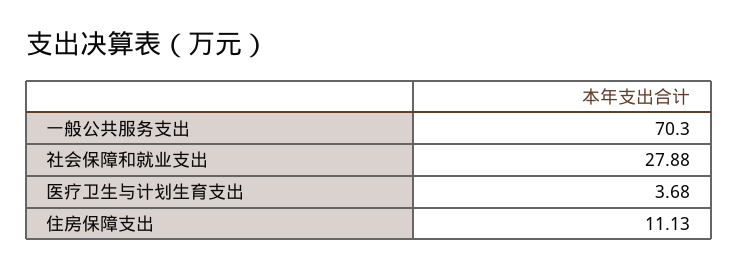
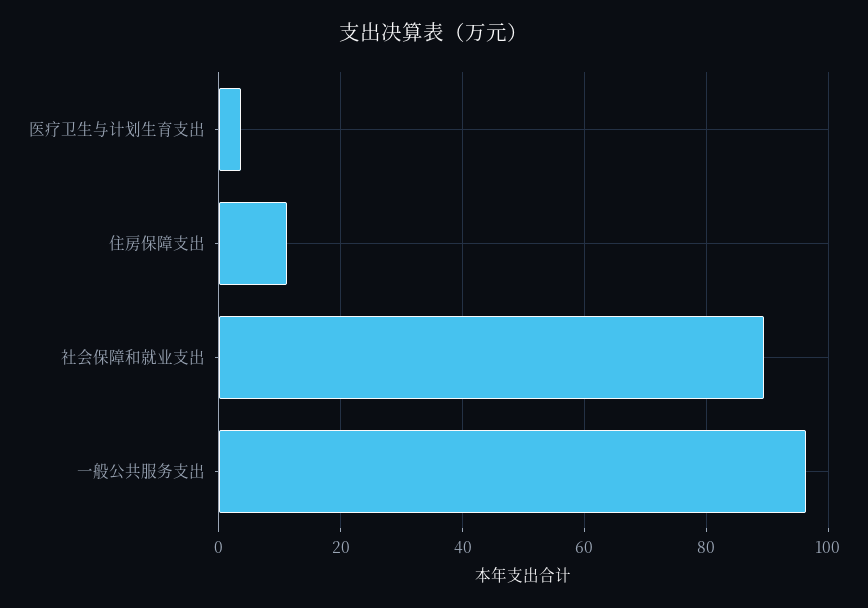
  {
-   "一般公共服务支出": 70.3,
+   "一般公共服务支出": 96,
-   "社会保障和就业支出": 27.88,
+   "社会保障和就业支出": 90,
    "医疗卫生与计划生育支出": 3.68,
    "住房保障支出": 11.13
  }

